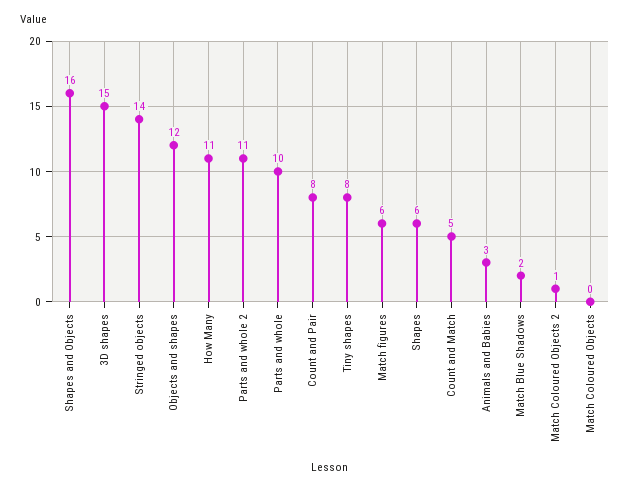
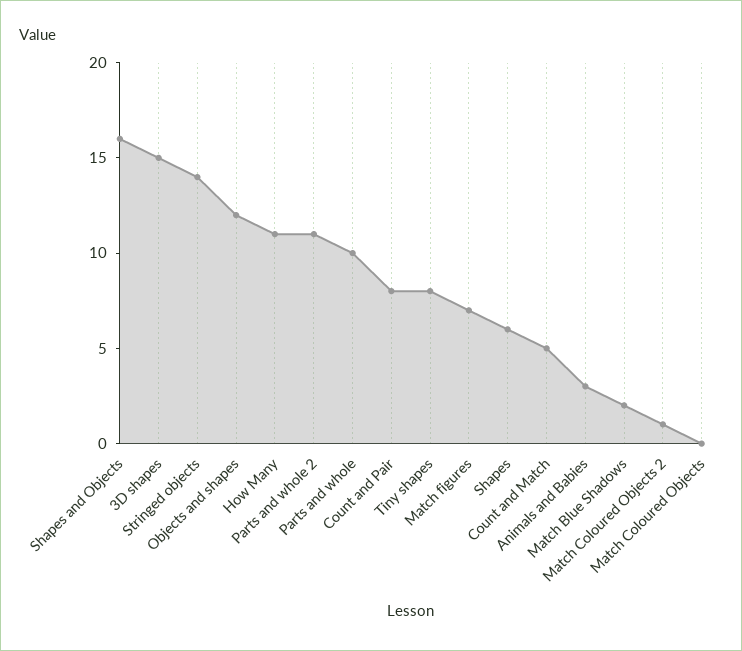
  {
    "Shapes and Objects": 16,
    "3D shapes": 15,
    "Stringed objects": 14,
    "Objects and shapes": 12,
    "How Many": 11,
    "Parts and whole 2": 11,
    "Parts and whole": 10,
    "Count and Pair": 8,
    "Tiny shapes": 8,
-   "Match figures": 6,
+   "Match figures": 7,
    "Shapes": 6,
    "Count and Match": 5,
    "Animals and Babies": 3,
    "Match Blue Shadows": 2,
    "Match Coloured Objects 2": 1,
    "Match Coloured Objects": 0
  }

